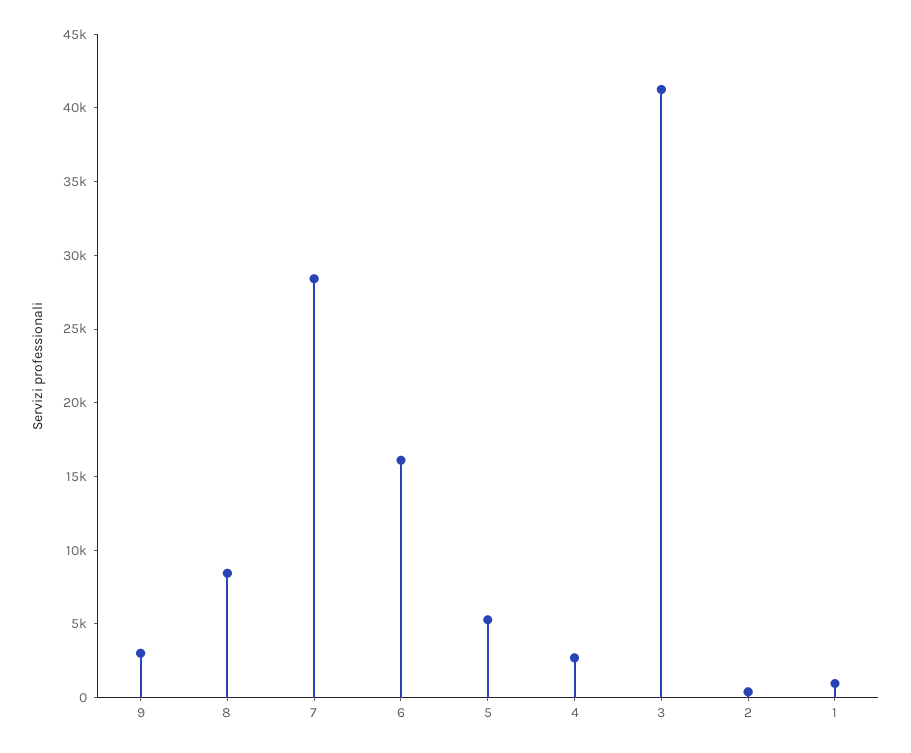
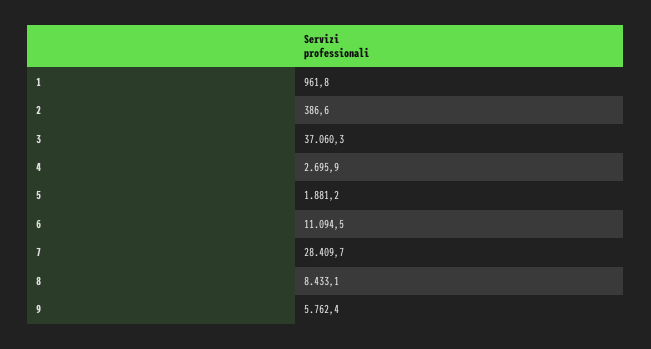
  {
-   "9": 3000,
+   "9": 5762.4,
    "8": 8433.1,
    "7": 28409.7,
-   "6": 16000,
+   "6": 11094.5,
-   "5": 5000,
+   "5": 1881.2,
    "4": 2695.9,
-   "3": 41000,
+   "3": 37060.3,
    "2": 386.6,
    "1": 961.8
  }

